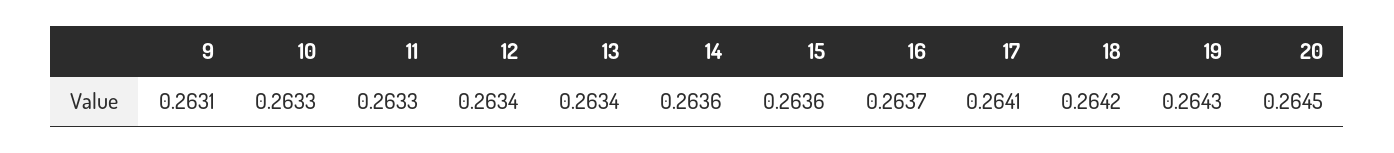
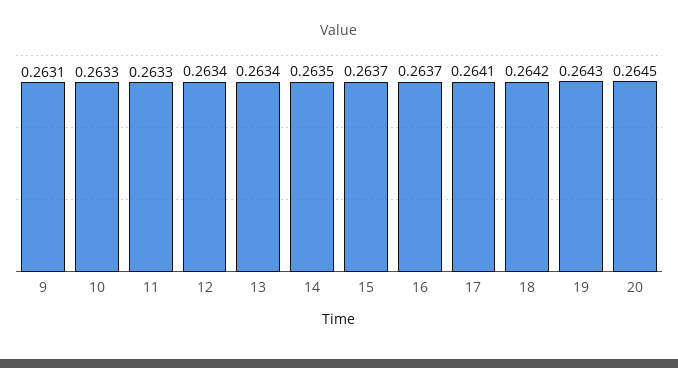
  {
    "9": 0.2631,
    "10": 0.2633,
    "11": 0.2633,
    "12": 0.2634,
    "13": 0.2634,
-   "14": 0.2636,
+   "14": 0.2635,
-   "15": 0.2636,
+   "15": 0.2637,
    "16": 0.2637,
    "17": 0.2641,
    "18": 0.2642,
    "19": 0.2643,
    "20": 0.2645
  }

